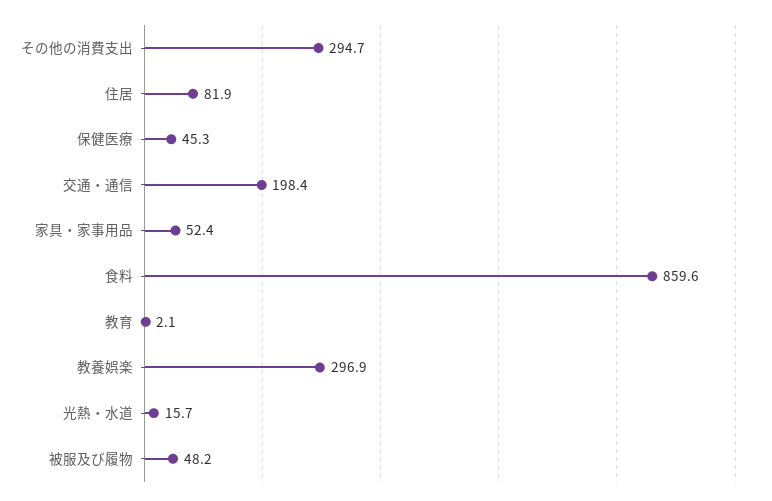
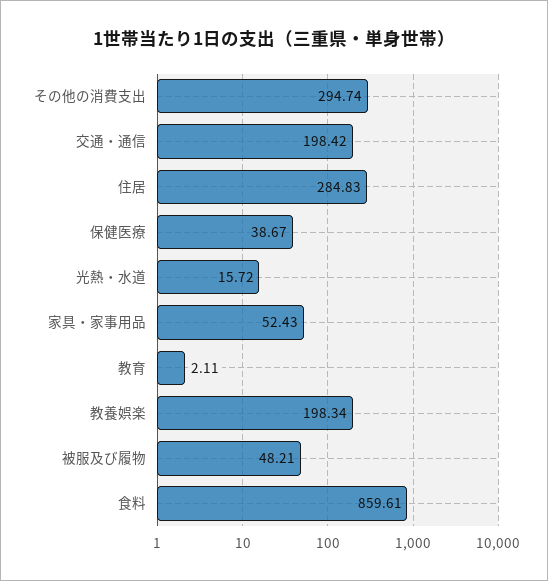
  {
    "その他の消費支出": 294.74,
-   "住居": 81.9,
+   "住居": 284.83,
-   "保健医療": 45.3,
+   "保健医療": 38.67,
    "交通・通信": 198.42,
    "家具・家事用品": 52.43,
    "食料": 859.61,
    "教育": 2.11,
-   "教養娯楽": 296.9,
+   "教養娯楽": 198.34,
    "光熱・水道": 15.72,
    "被服及び履物": 48.21
  }

